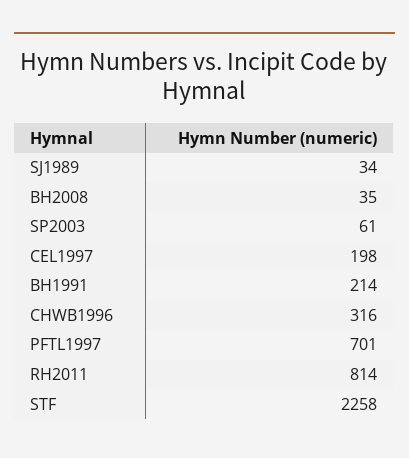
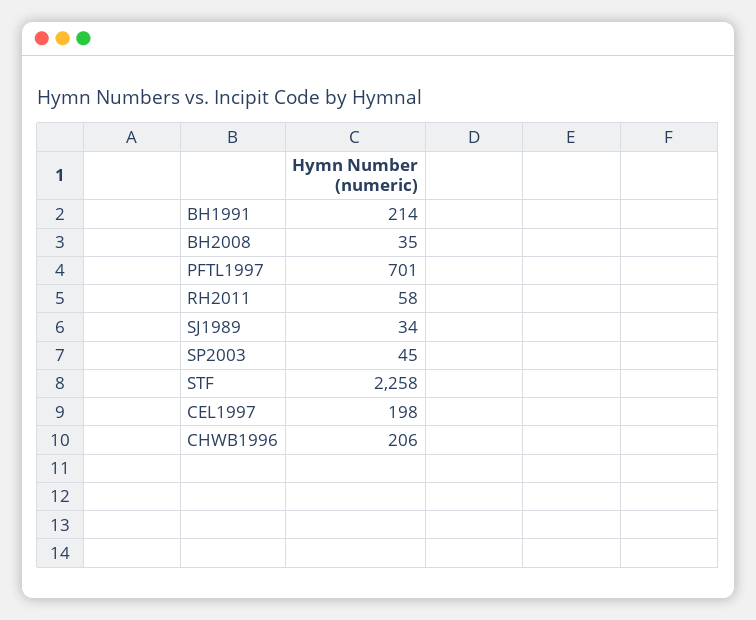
  {
    "SJ1989": 34,
    "BH2008": 35,
-   "SP2003": 61,
+   "SP2003": 45,
    "CEL1997": 198,
    "BH1991": 214,
-   "CHWB1996": 316,
+   "CHWB1996": 206,
    "PFTL1997": 701,
-   "RH2011": 814,
+   "RH2011": 58,
    "STF": 2258
  }

